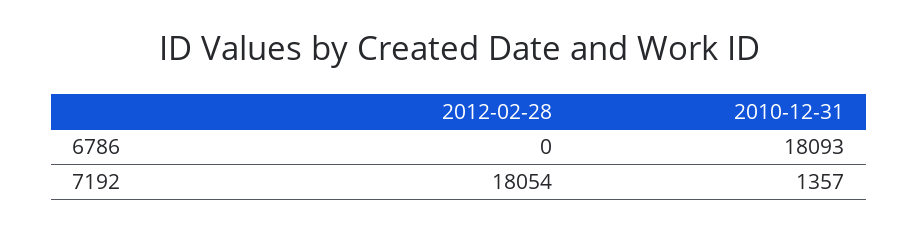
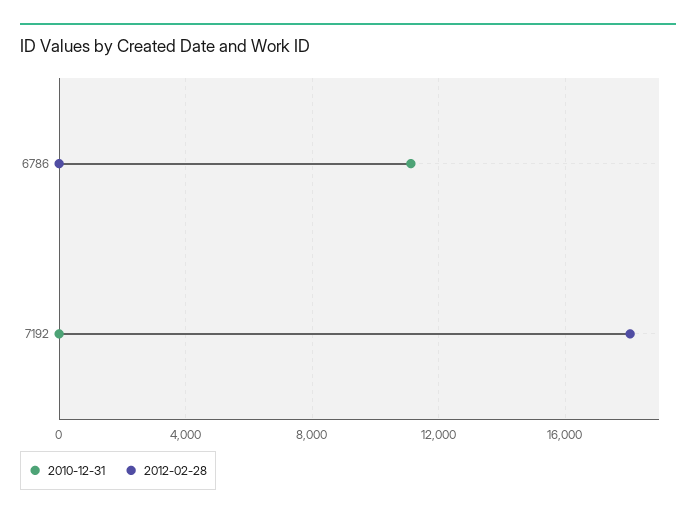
  {
    "2012-02-28": {
      "6786": 0,
      "7192": 18054
    },
    "2010-12-31": {
-     "6786": 18093,
+     "6786": 11000,
-     "7192": 1357
+     "7192": 0
    }
  }

